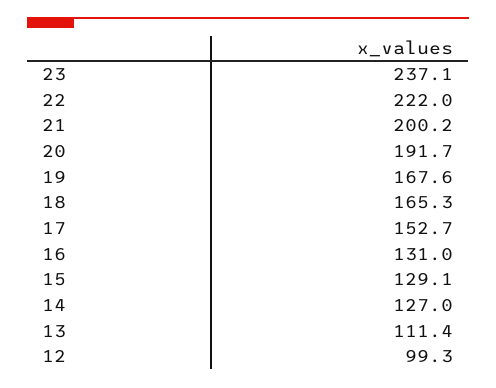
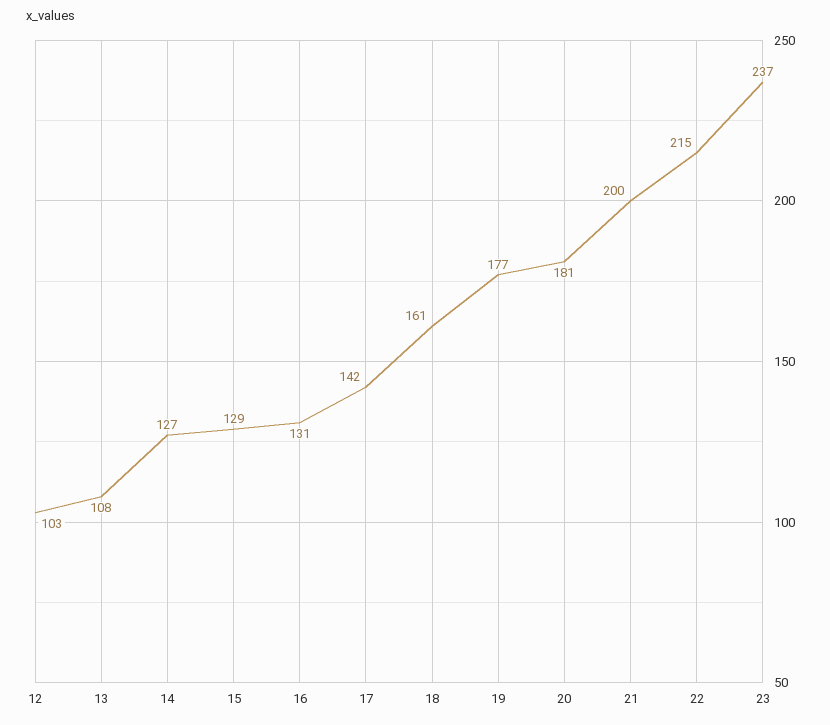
  {
    "23": 237.1,
-   "22": 222,
+   "22": 215,
    "21": 200.2,
-   "20": 191.7,
+   "20": 181,
-   "19": 167.6,
+   "19": 177,
-   "18": 165.3,
+   "18": 161,
-   "17": 152.7,
+   "17": 142,
    "16": 131,
    "15": 129.1,
    "14": 127,
-   "13": 111.4,
+   "13": 108,
-   "12": 99.3
+   "12": 103
  }

